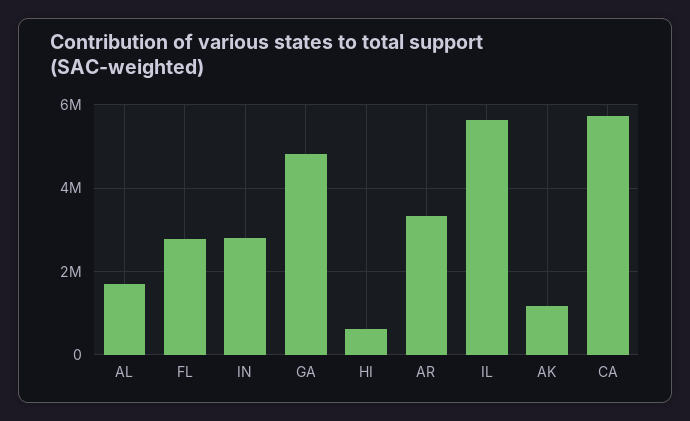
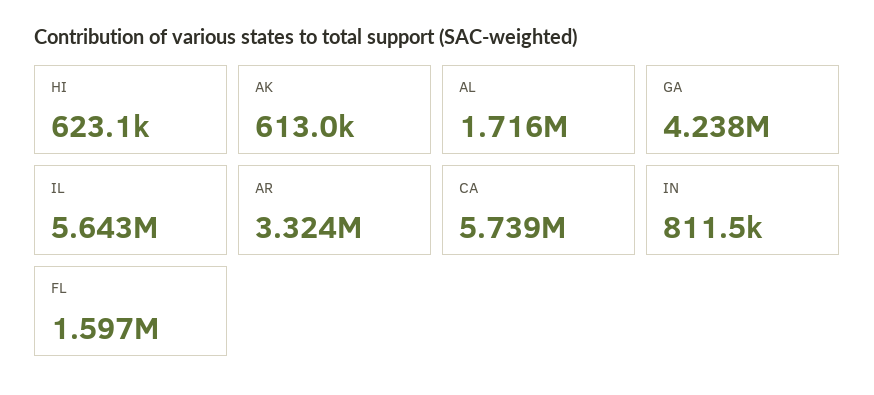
  {
    "AL": 1716000,
-   "FL": 2800000,
+   "FL": 1597000,
-   "IN": 2800000,
+   "IN": 811500,
-   "GA": 4800000,
+   "GA": 4238000,
    "HI": 623100,
    "AR": 3324000,
    "IL": 5643000,
-   "AK": 1200000,
+   "AK": 613000,
    "CA": 5739000
  }

